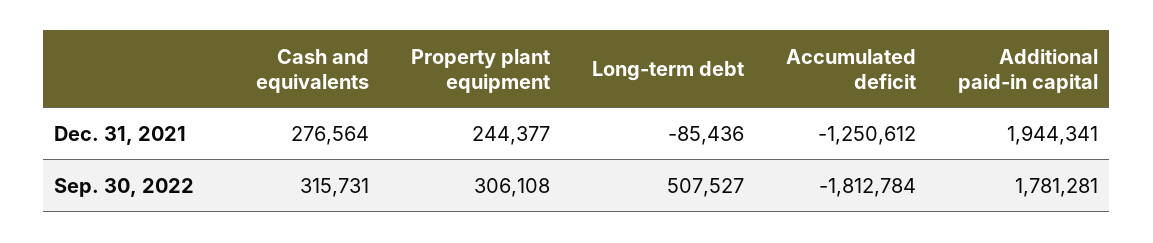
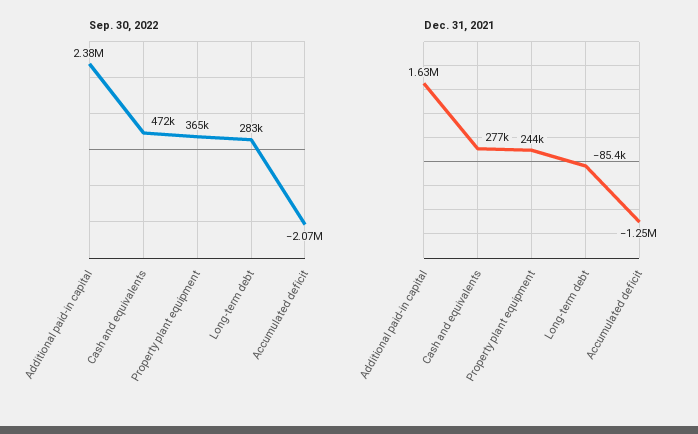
  {
    "Dec. 31, 2021": {
      "Cash and equivalents": 276564,
      "Property plant equipment": 244377,
      "Long-term debt": -85436,
      "Accumulated deficit": -1250612,
-     "Additional paid-in capital": 1944341
+     "Additional paid-in capital": 1630000
    },
    "Sep. 30, 2022": {
-     "Cash and equivalents": 315731,
+     "Cash and equivalents": 472000,
-     "Property plant equipment": 306108,
+     "Property plant equipment": 365000,
-     "Long-term debt": 507527,
+     "Long-term debt": 283000,
-     "Accumulated deficit": -1812784,
+     "Accumulated deficit": -2070000,
-     "Additional paid-in capital": 1781281
+     "Additional paid-in capital": 2380000
    }
  }

